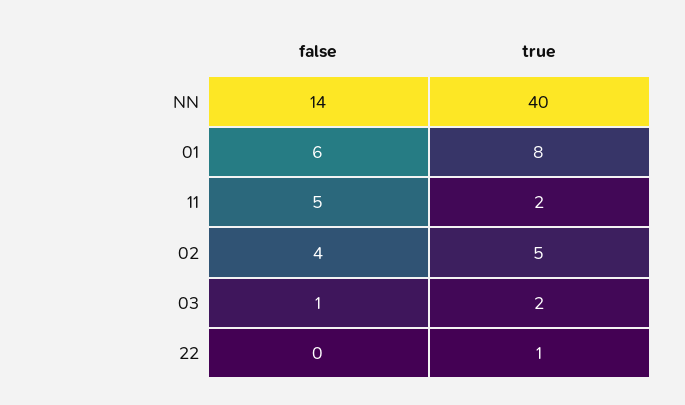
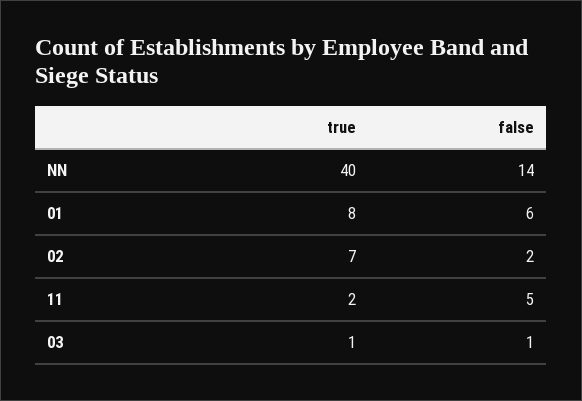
  {
    "false": {
      "NN": 14,
      "01": 6,
      "11": 5,
-     "02": 4,
+     "02": 2,
-     "03": 1,
+     "03": 1
-     "22": 0
    },
    "true": {
      "NN": 40,
      "01": 8,
      "11": 2,
-     "02": 5,
+     "02": 7,
-     "03": 2,
+     "03": 1
-     "22": 1
    }
  }

